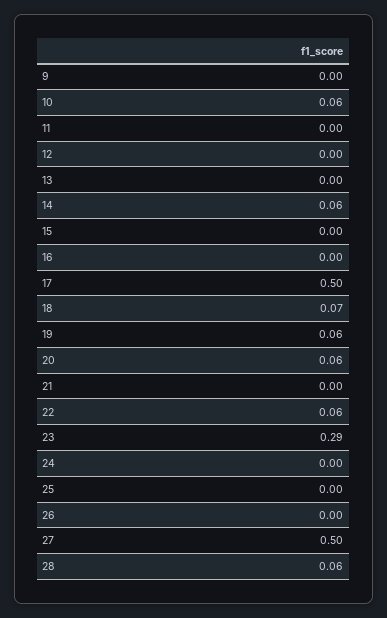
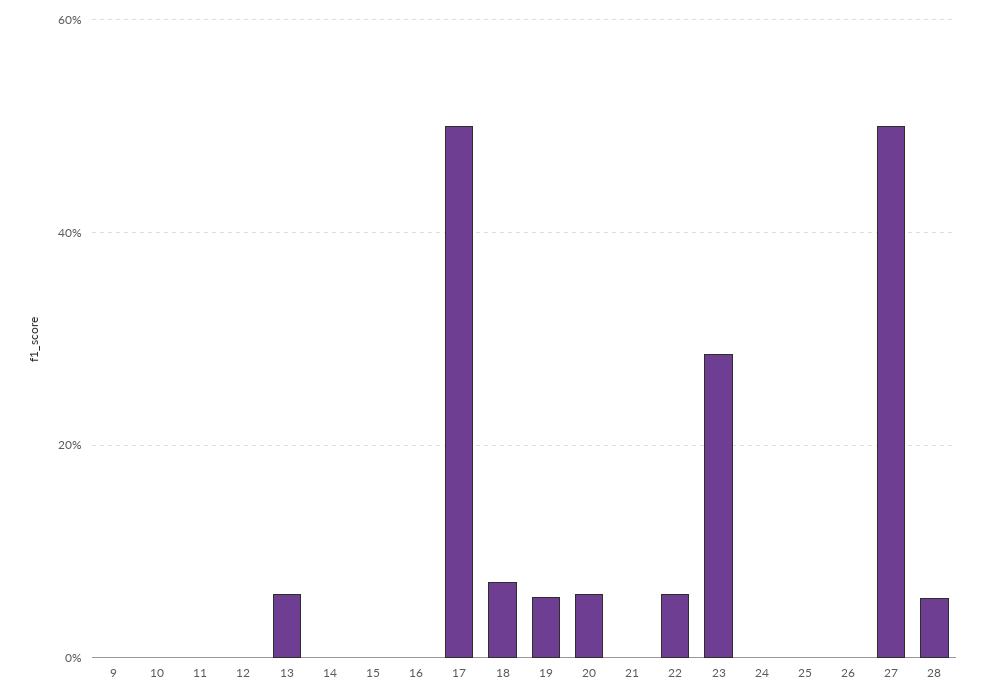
  {
    "9": 0,
-   "10": 0.06,
+   "10": 0,
    "11": 0,
    "12": 0,
-   "13": 0,
+   "13": 0.06,
-   "14": 0.06,
+   "14": 0,
    "15": 0,
    "16": 0,
    "17": 0.5,
    "18": 0.07,
    "19": 0.06,
    "20": 0.06,
    "21": 0,
    "22": 0.06,
    "23": 0.29,
    "24": 0,
    "25": 0,
    "26": 0,
    "27": 0.5,
    "28": 0.06
  }

